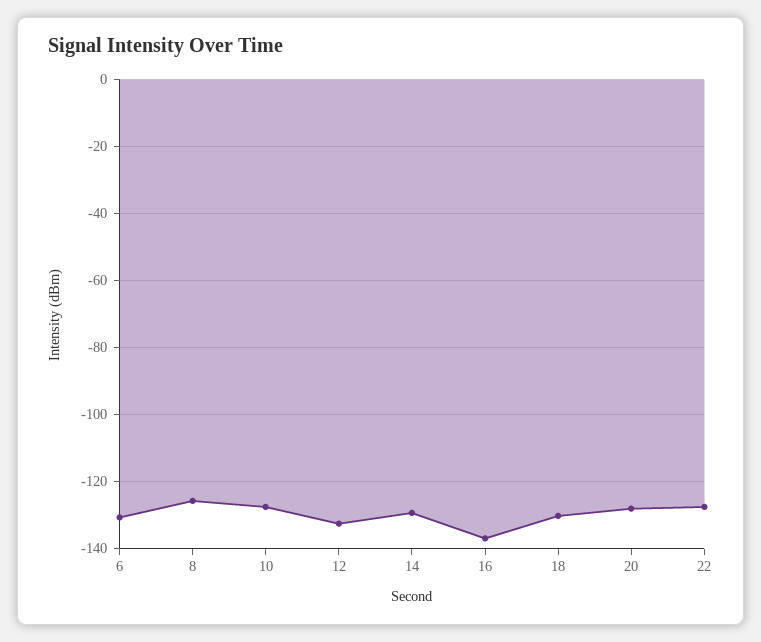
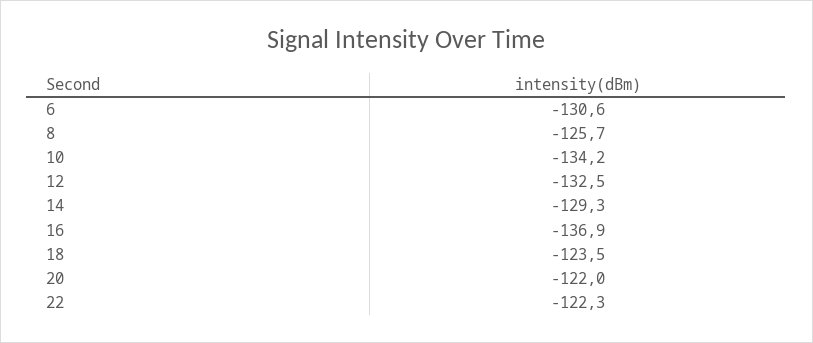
  {
    "6": -130.6,
    "8": -125.7,
-   "10": -128,
+   "10": -134.2,
    "12": -132.5,
    "14": -129.3,
    "16": -136.9,
-   "18": -130,
+   "18": -123.5,
-   "20": -128,
+   "20": -122,
-   "22": -128
+   "22": -122.3
  }

